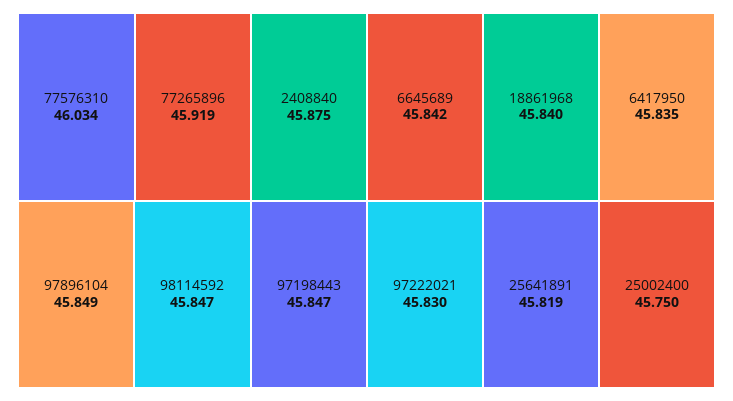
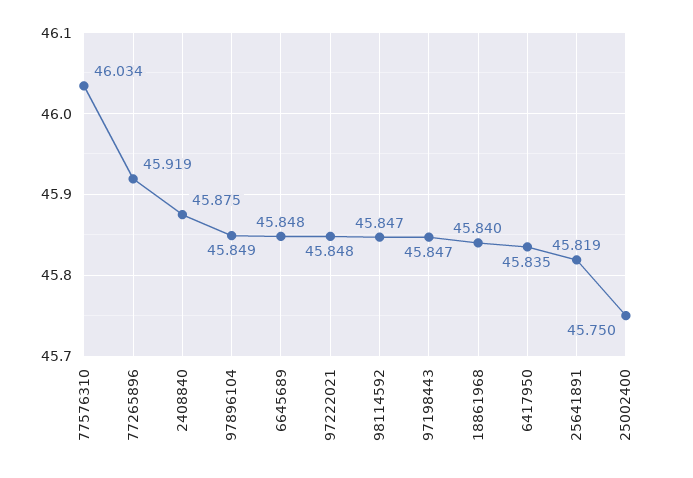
  {
    "77576310": 46.034,
    "77265896": 45.919,
    "2408840": 45.875,
    "97896104": 45.849,
    "98114592": 45.847,
    "97198443": 45.847,
-   "6645689": 45.842,
+   "6645689": 45.848,
    "18861968": 45.84,
    "6417950": 45.835,
-   "97222021": 45.83,
+   "97222021": 45.848,
    "25641891": 45.819,
    "25002400": 45.75
  }

